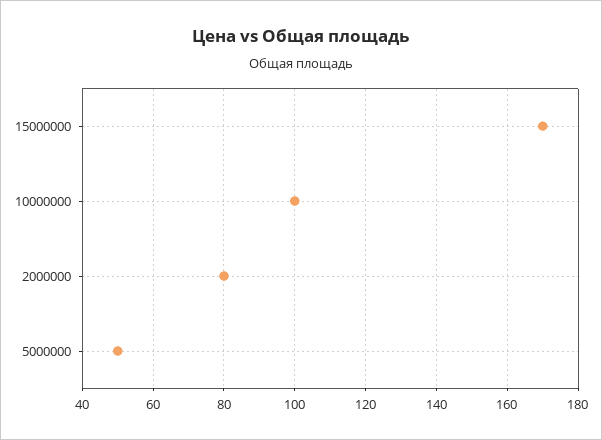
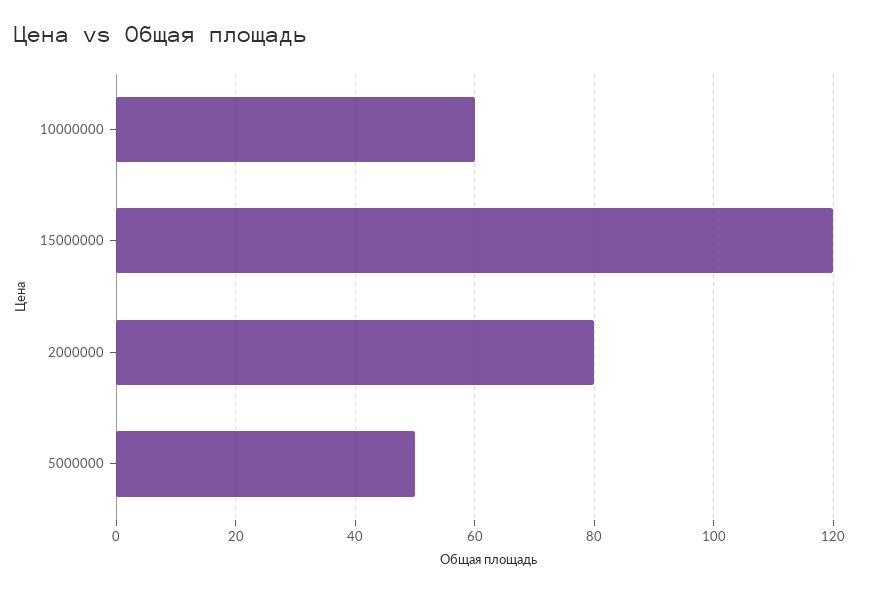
  {
-   "15000000": 170,
+   "15000000": 120,
-   "10000000": 100,
+   "10000000": 60,
    "2000000": 80,
    "5000000": 50
  }

